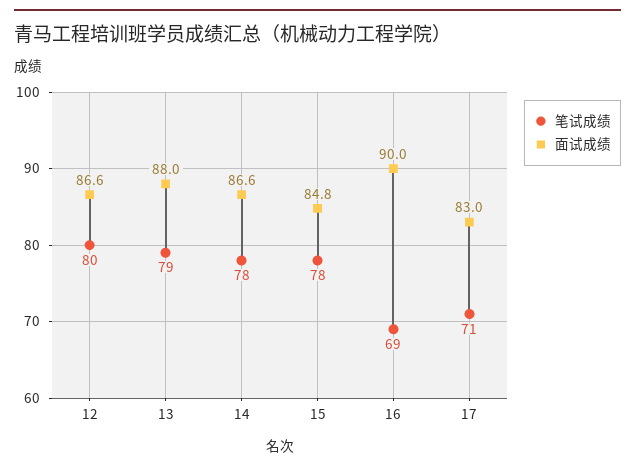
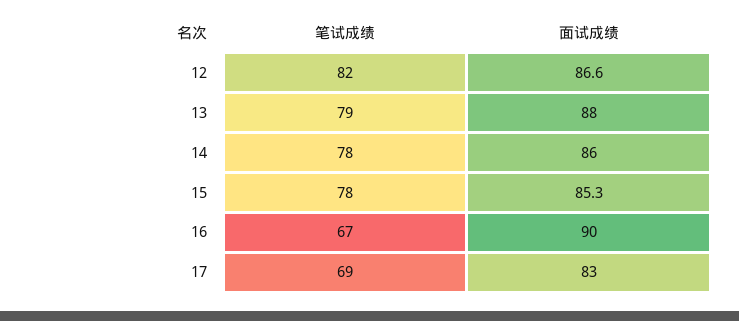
  {
    "笔试成绩": {
-     "12": 80,
+     "12": 82,
      "13": 79,
      "14": 78,
      "15": 78,
-     "16": 69,
+     "16": 67,
-     "17": 71
+     "17": 69
    },
    "面试成绩": {
      "12": 86.6,
      "13": 88,
-     "14": 86.6,
+     "14": 86,
-     "15": 84.8,
+     "15": 85.3,
      "16": 90,
      "17": 83
    }
  }

